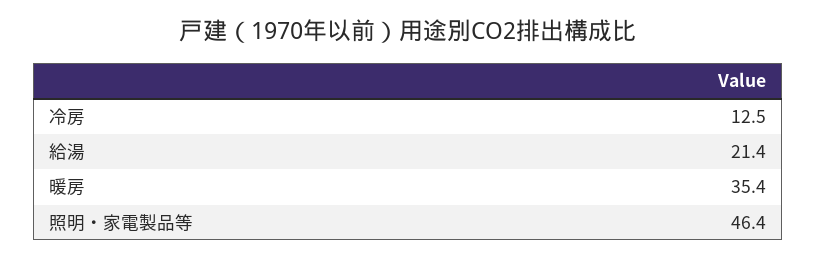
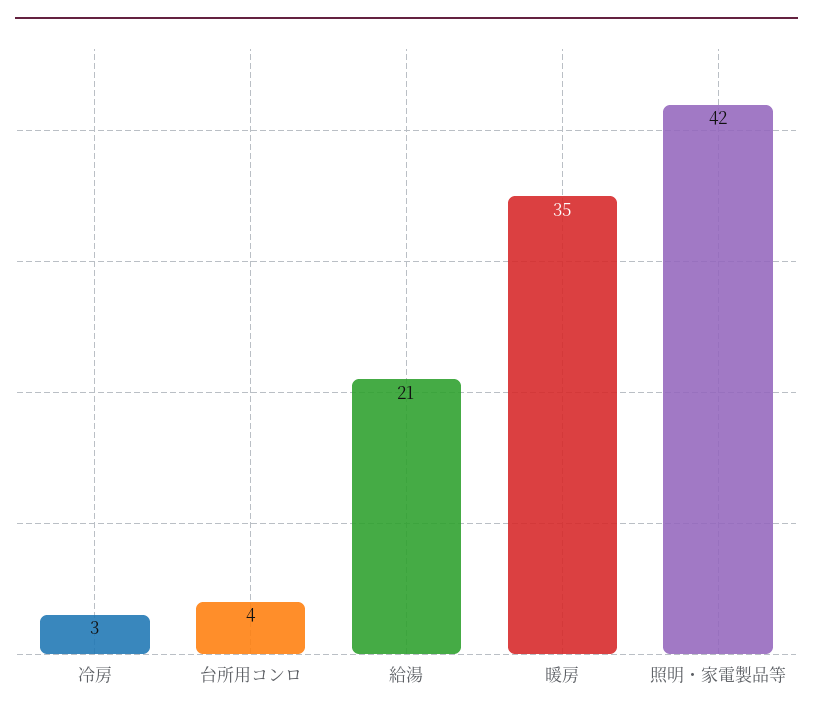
  {
-   "冷房": 12.5,
+   "冷房": 3,
    "給湯": 21.4,
    "暖房": 35.4,
-   "照明・家電製品等": 46.4
+   "照明・家電製品等": 42,
+   "台所用コンロ": 4
  }

